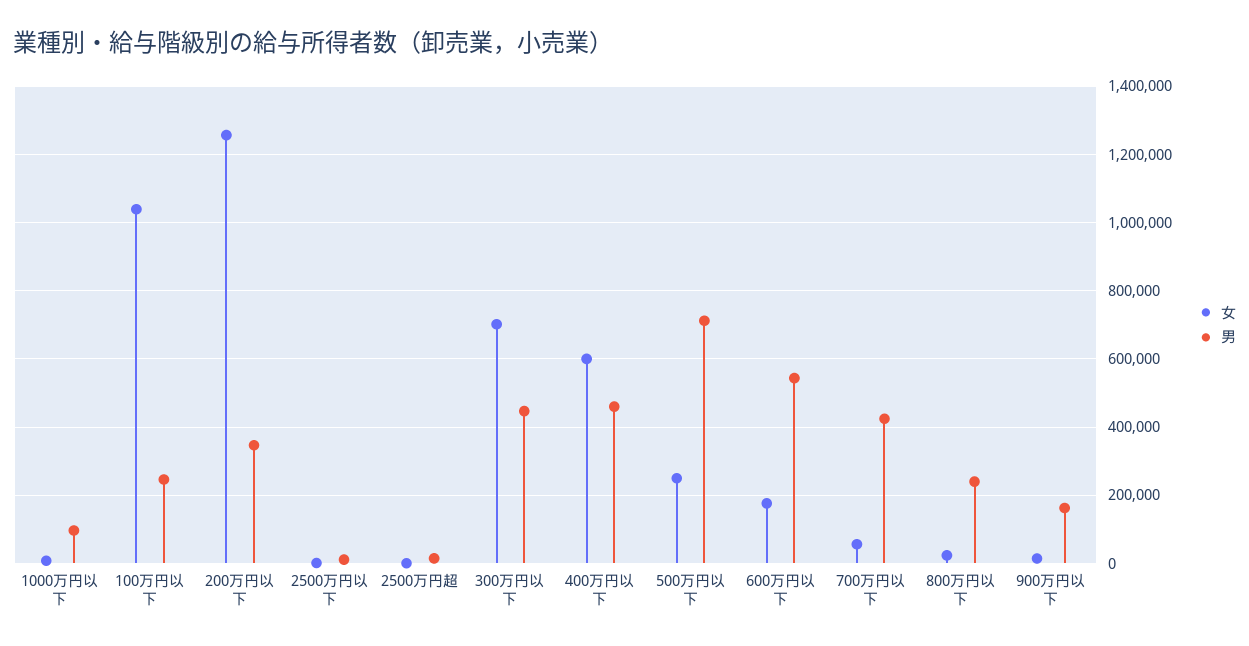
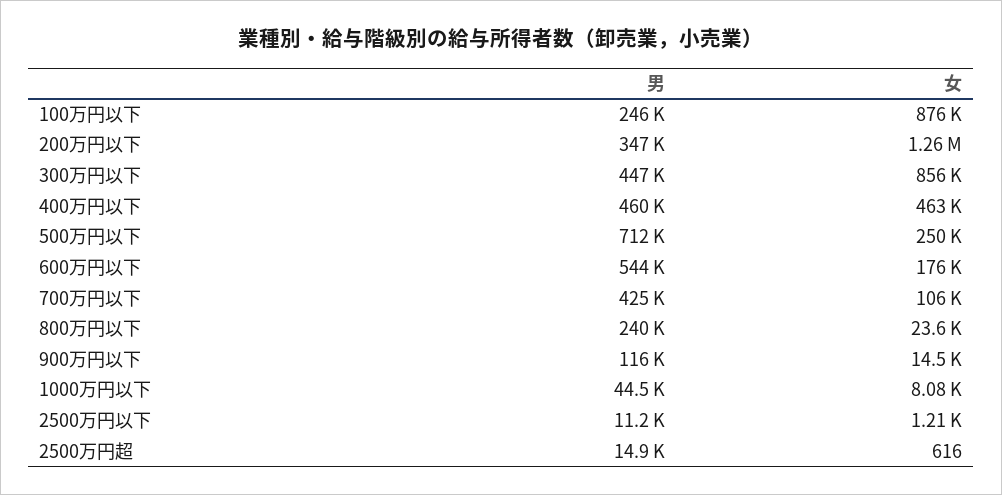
  {
    "女": {
      "1000万円以下": 8080,
-     "100万円以下": 1040000,
+     "100万円以下": 876000,
      "200万円以下": 1260000,
      "2500万円以下": 1210,
      "2500万円超": 616,
-     "300万円以下": 700000,
+     "300万円以下": 856000,
-     "400万円以下": 600000,
+     "400万円以下": 463000,
      "500万円以下": 250000,
      "600万円以下": 176000,
-     "700万円以下": 60000,
+     "700万円以下": 106000,
      "800万円以下": 23600,
      "900万円以下": 14500
    },
    "男": {
-     "1000万円以下": 100000,
+     "1000万円以下": 44500,
      "100万円以下": 246000,
      "200万円以下": 347000,
      "2500万円以下": 11200,
      "2500万円超": 14900,
      "300万円以下": 447000,
      "400万円以下": 460000,
      "500万円以下": 712000,
      "600万円以下": 544000,
      "700万円以下": 425000,
      "800万円以下": 240000,
-     "900万円以下": 160000
+     "900万円以下": 116000
    }
  }

